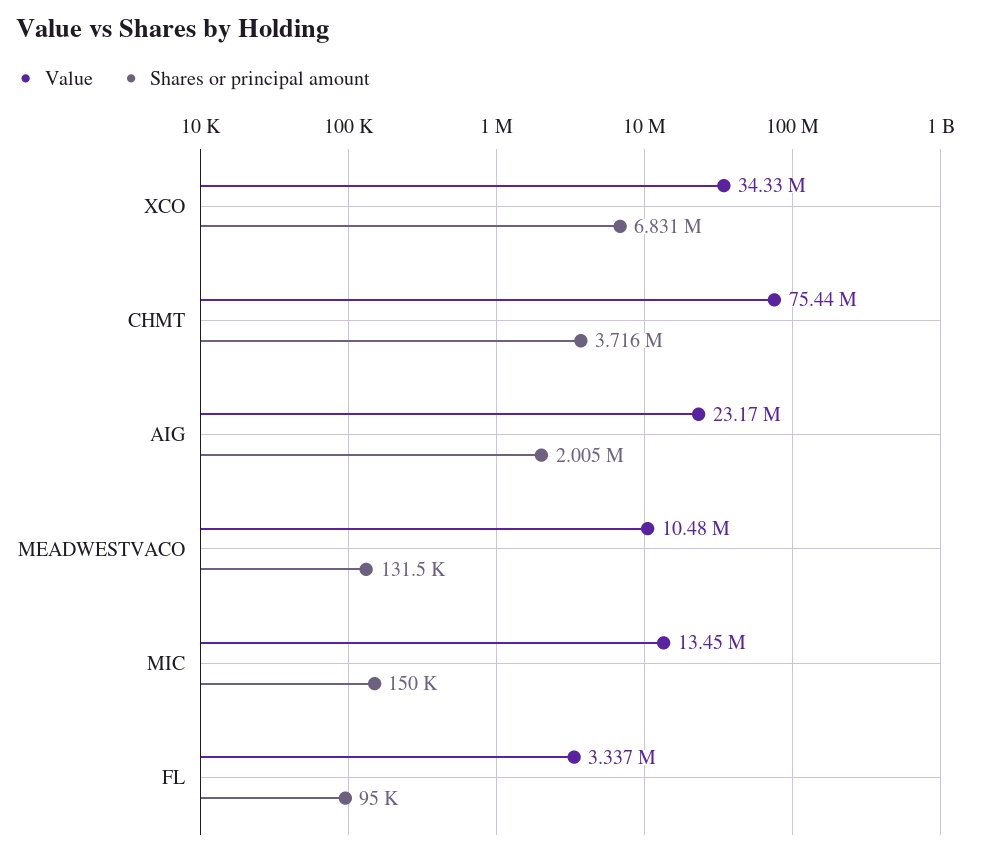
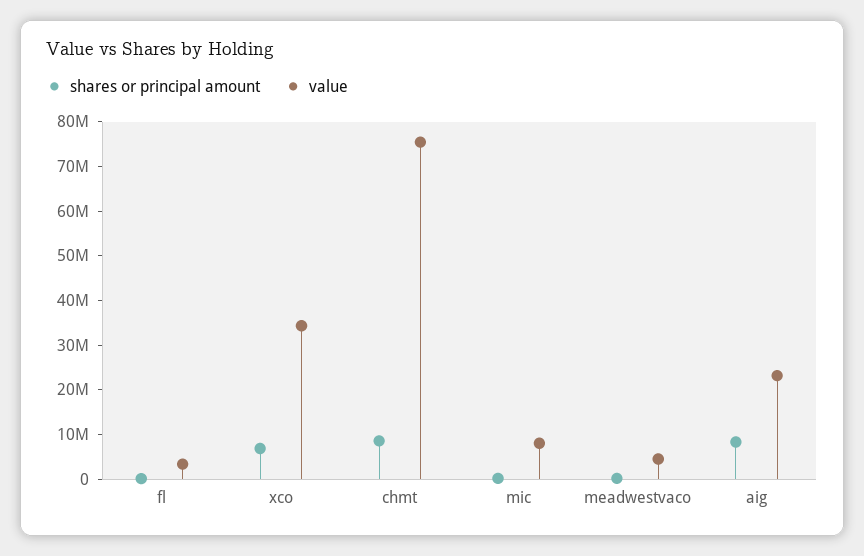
  {
    "Value": {
      "XCO": 34330000,
      "CHMT": 75440000,
      "AIG": 23170000,
-     "MEADWESTVACO": 10480000,
+     "MEADWESTVACO": 4000000,
-     "MIC": 13450000,
+     "MIC": 8000000,
      "FL": 3337000
    },
    "Shares or principal amount": {
      "XCO": 6831000,
-     "CHMT": 3716000,
+     "CHMT": 8000000,
-     "AIG": 2005000,
+     "AIG": 8000000,
      "MEADWESTVACO": 131500,
      "MIC": 150000,
      "FL": 95000
    }
  }

